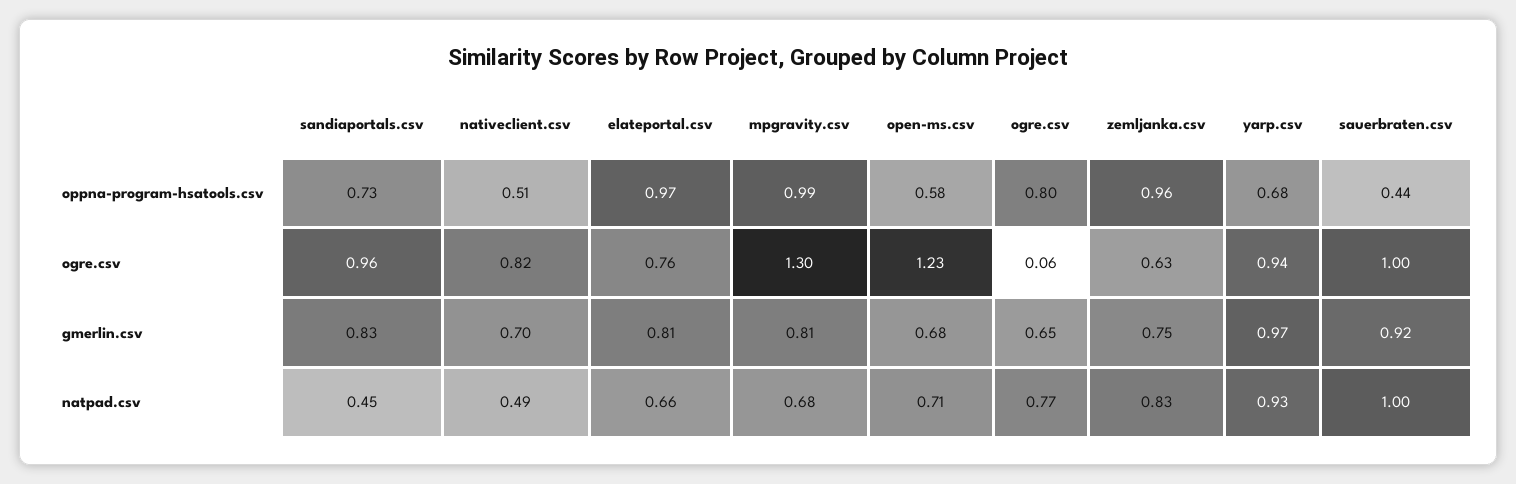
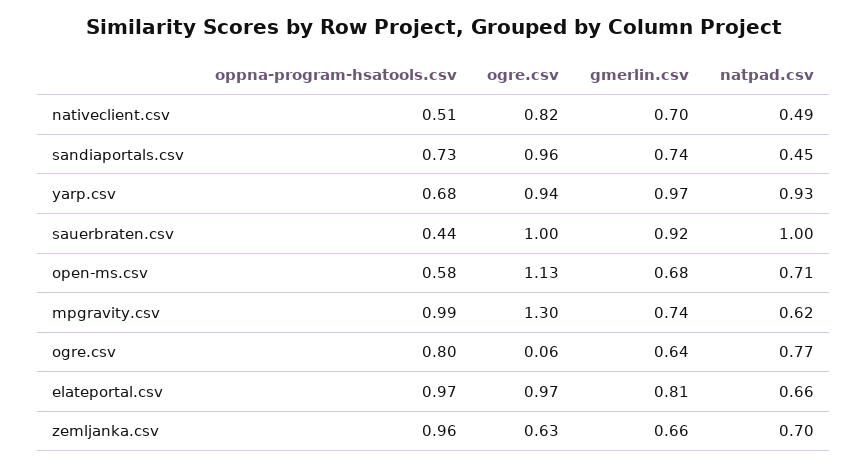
  {
    "sandiaportals.csv": {
      "oppna-program-hsatools.csv": 0.73,
      "ogre.csv": 0.96,
-     "gmerlin.csv": 0.83,
+     "gmerlin.csv": 0.74,
      "natpad.csv": 0.45
    },
    "nativeclient.csv": {
      "oppna-program-hsatools.csv": 0.51,
      "ogre.csv": 0.82,
      "gmerlin.csv": 0.7,
      "natpad.csv": 0.49
    },
    "elateportal.csv": {
      "oppna-program-hsatools.csv": 0.97,
-     "ogre.csv": 0.76,
+     "ogre.csv": 0.97,
      "gmerlin.csv": 0.81,
      "natpad.csv": 0.66
    },
    "mpgravity.csv": {
      "oppna-program-hsatools.csv": 0.99,
      "ogre.csv": 1.3,
-     "gmerlin.csv": 0.81,
+     "gmerlin.csv": 0.74,
-     "natpad.csv": 0.68
+     "natpad.csv": 0.62
    },
    "open-ms.csv": {
      "oppna-program-hsatools.csv": 0.58,
-     "ogre.csv": 1.23,
+     "ogre.csv": 1.13,
      "gmerlin.csv": 0.68,
      "natpad.csv": 0.71
    },
    "ogre.csv": {
      "oppna-program-hsatools.csv": 0.8,
      "ogre.csv": 0.06,
-     "gmerlin.csv": 0.65,
+     "gmerlin.csv": 0.64,
      "natpad.csv": 0.77
    },
    "zemljanka.csv": {
      "oppna-program-hsatools.csv": 0.96,
      "ogre.csv": 0.63,
-     "gmerlin.csv": 0.75,
+     "gmerlin.csv": 0.66,
-     "natpad.csv": 0.83
+     "natpad.csv": 0.7
    },
    "yarp.csv": {
      "oppna-program-hsatools.csv": 0.68,
      "ogre.csv": 0.94,
      "gmerlin.csv": 0.97,
      "natpad.csv": 0.93
    },
    "sauerbraten.csv": {
      "oppna-program-hsatools.csv": 0.44,
      "ogre.csv": 1,
      "gmerlin.csv": 0.92,
      "natpad.csv": 1
    }
  }

